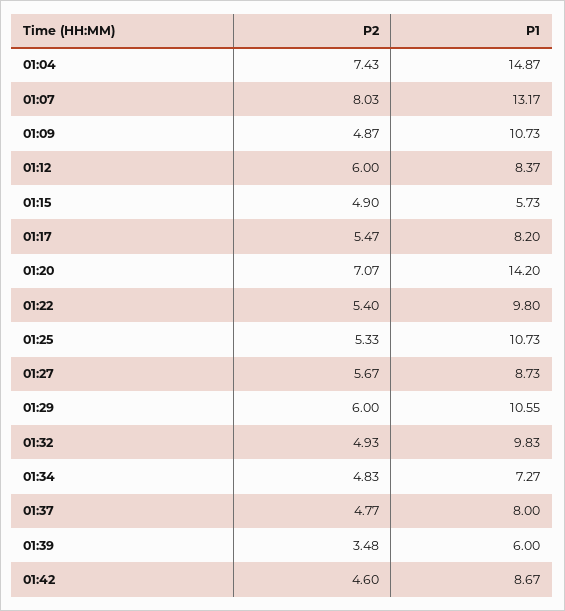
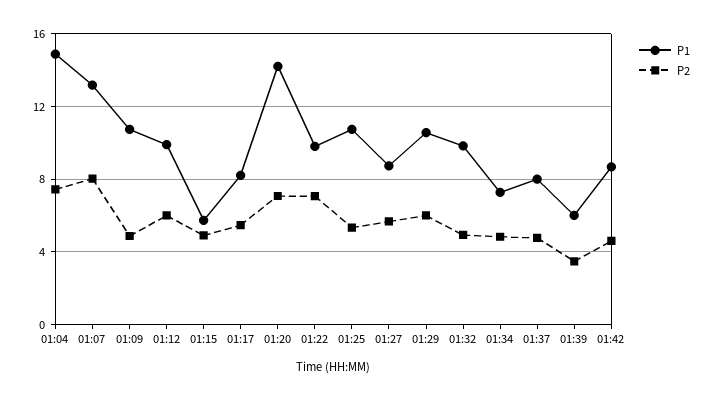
  {
    "P2": {
      "01:04": 7.43,
      "01:07": 8.03,
      "01:09": 4.87,
      "01:12": 6,
      "01:15": 4.9,
      "01:17": 5.47,
      "01:20": 7.07,
-     "01:22": 5.4,
+     "01:22": 7,
      "01:25": 5.33,
      "01:27": 5.67,
      "01:29": 6,
      "01:32": 4.93,
      "01:34": 4.83,
      "01:37": 4.77,
      "01:39": 3.48,
      "01:42": 4.6
    },
    "P1": {
      "01:04": 14.87,
      "01:07": 13.17,
      "01:09": 10.73,
-     "01:12": 8.37,
+     "01:12": 10,
      "01:15": 5.73,
      "01:17": 8.2,
      "01:20": 14.2,
      "01:22": 9.8,
      "01:25": 10.73,
      "01:27": 8.73,
      "01:29": 10.55,
      "01:32": 9.83,
      "01:34": 7.27,
      "01:37": 8,
      "01:39": 6,
      "01:42": 8.67
    }
  }

